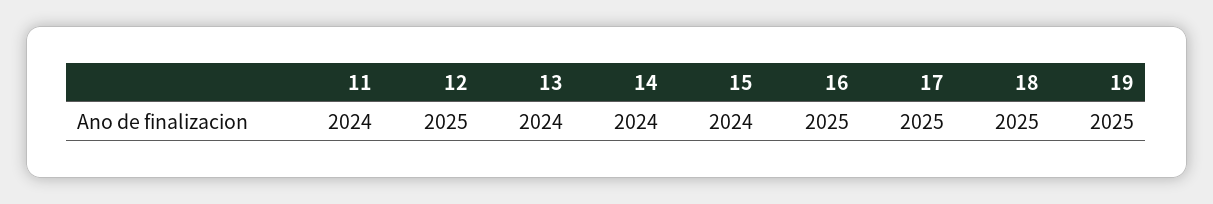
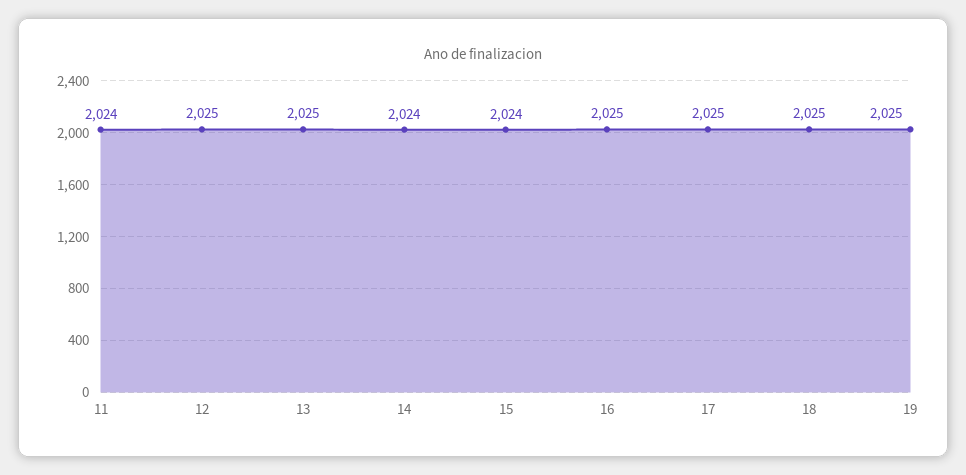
  {
    "11": 2024,
    "12": 2025,
-   "13": 2024,
+   "13": 2025,
    "14": 2024,
    "15": 2024,
    "16": 2025,
    "17": 2025,
    "18": 2025,
    "19": 2025
  }

